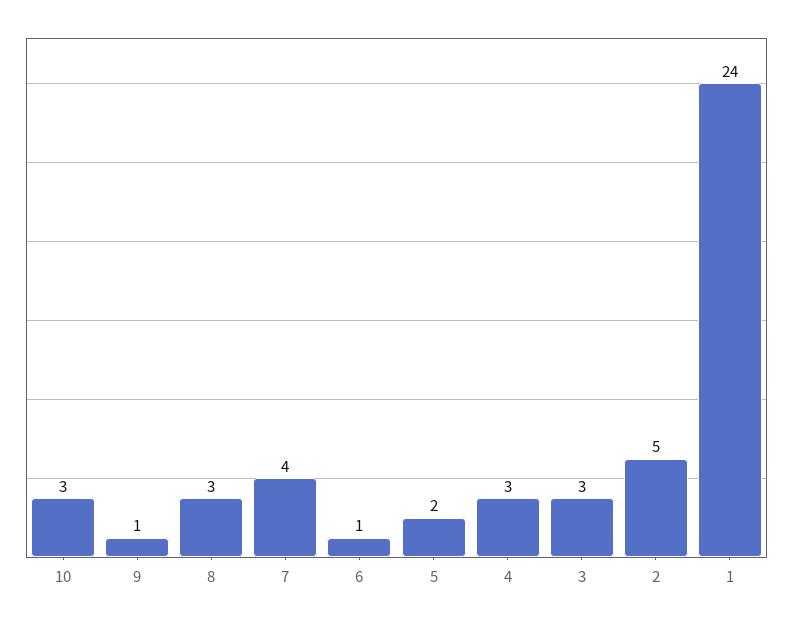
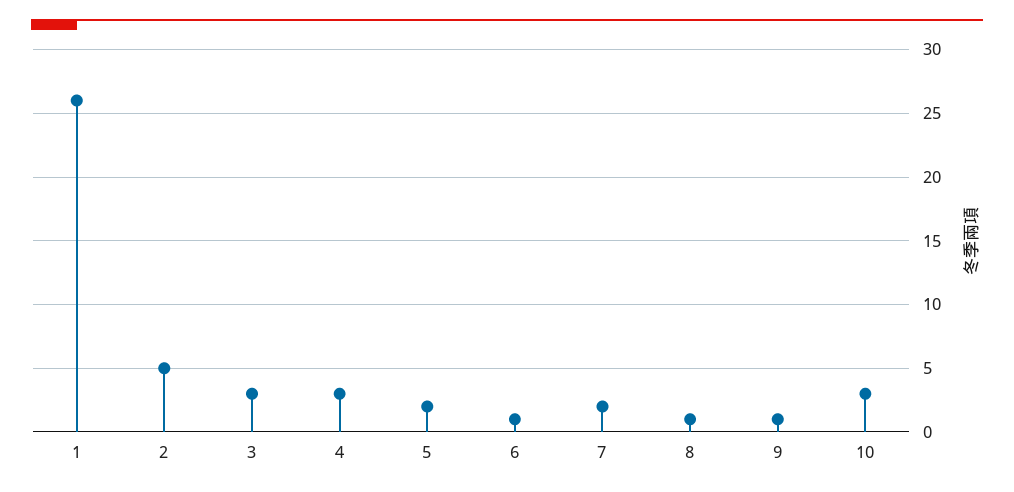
  {
    "10": 3,
    "9": 1,
-   "8": 3,
+   "8": 1,
-   "7": 4,
+   "7": 2,
    "6": 1,
    "5": 2,
    "4": 3,
    "3": 3,
    "2": 5,
-   "1": 24
+   "1": 26
  }

